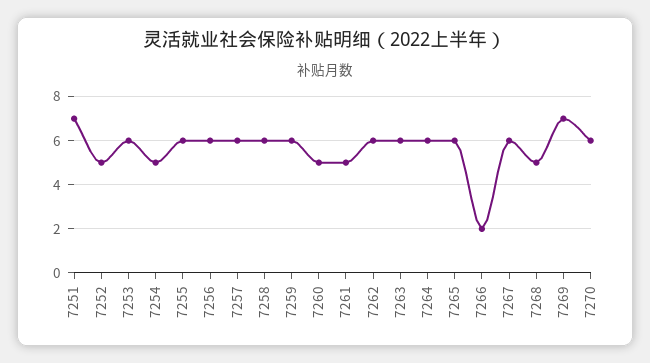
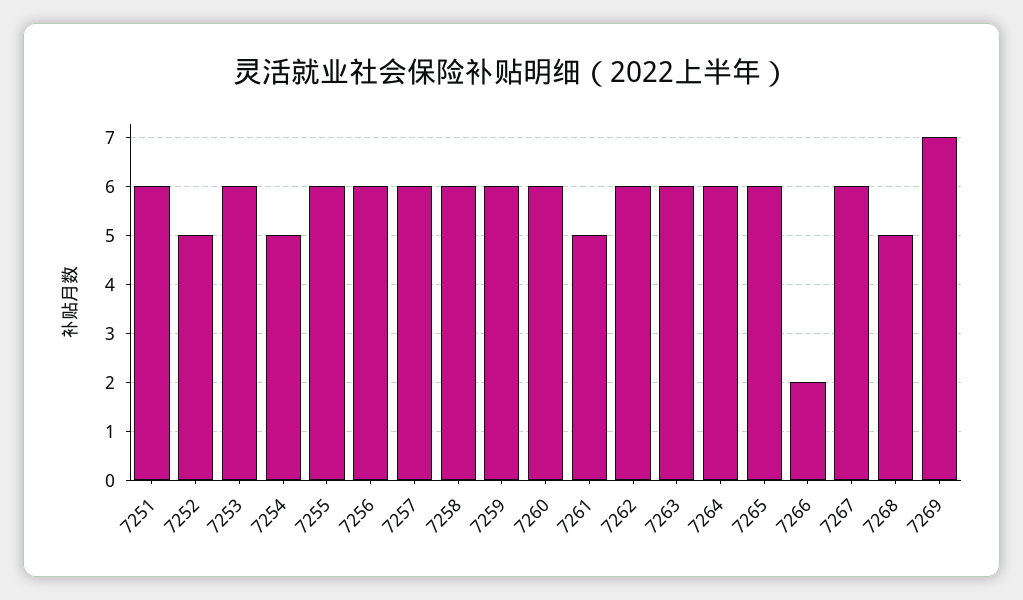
  {
-   "7251": 7,
+   "7251": 6,
    "7252": 5,
    "7253": 6,
    "7254": 5,
    "7255": 6,
    "7256": 6,
    "7257": 6,
    "7258": 6,
    "7259": 6,
-   "7260": 5,
+   "7260": 6,
    "7261": 5,
    "7262": 6,
    "7263": 6,
    "7264": 6,
    "7265": 6,
    "7266": 2,
    "7267": 6,
    "7268": 5,
-   "7269": 7,
+   "7269": 7
-   "7270": 6
  }

